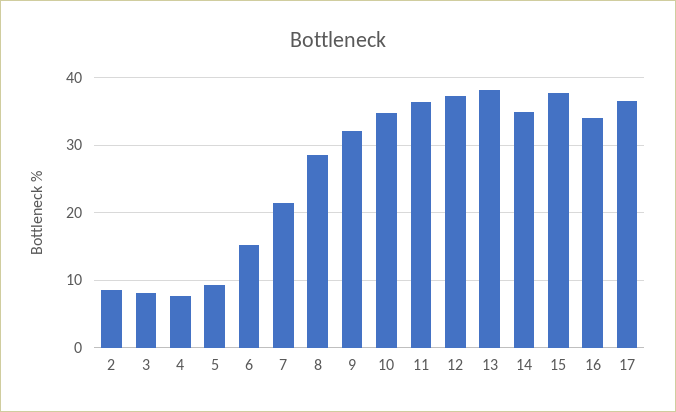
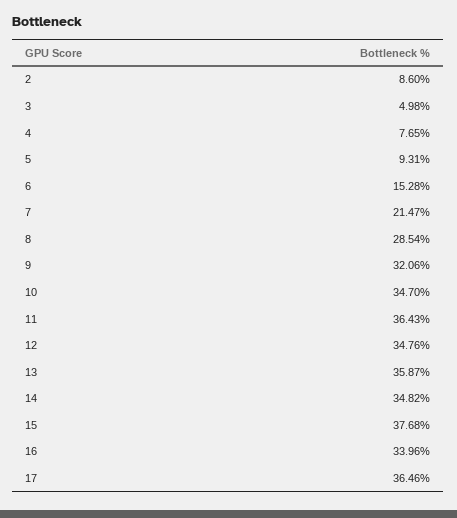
  {
    "2": 8.6,
-   "3": 8,
+   "3": 4.98,
    "4": 7.65,
    "5": 9.31,
    "6": 15.28,
    "7": 21.47,
    "8": 28.54,
    "9": 32.06,
    "10": 34.7,
    "11": 36.43,
-   "12": 37,
+   "12": 34.76,
-   "13": 38,
+   "13": 35.87,
    "14": 34.82,
    "15": 37.68,
    "16": 33.96,
    "17": 36.46
  }

